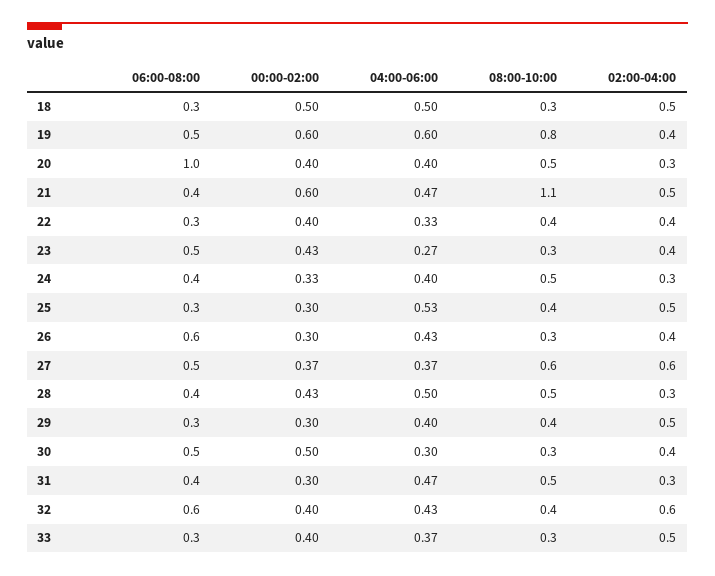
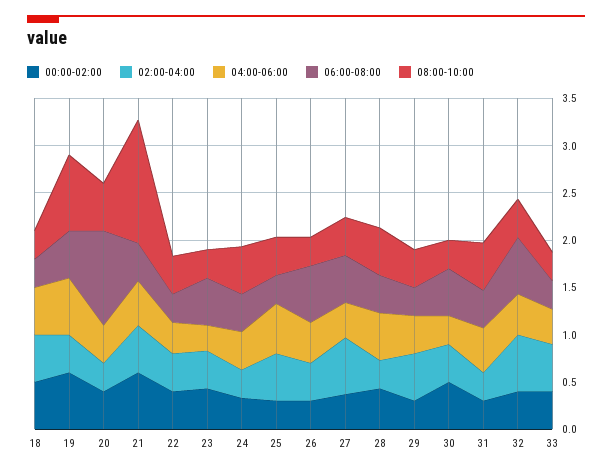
  {
    "06:00-08:00": {
      "18": 0.3,
      "19": 0.5,
      "20": 1,
      "21": 0.4,
      "22": 0.3,
      "23": 0.5,
      "24": 0.4,
      "25": 0.3,
      "26": 0.6,
      "27": 0.5,
      "28": 0.4,
      "29": 0.3,
      "30": 0.5,
      "31": 0.4,
      "32": 0.6,
      "33": 0.3
    },
    "00:00-02:00": {
      "18": 0.5,
      "19": 0.6,
      "20": 0.4,
      "21": 0.6,
      "22": 0.4,
      "23": 0.43,
      "24": 0.33,
      "25": 0.3,
      "26": 0.3,
      "27": 0.37,
      "28": 0.43,
      "29": 0.3,
      "30": 0.5,
      "31": 0.3,
      "32": 0.4,
      "33": 0.4
    },
    "04:00-06:00": {
      "18": 0.5,
      "19": 0.6,
      "20": 0.4,
      "21": 0.47,
      "22": 0.33,
      "23": 0.27,
      "24": 0.4,
      "25": 0.53,
      "26": 0.43,
      "27": 0.37,
      "28": 0.5,
      "29": 0.4,
      "30": 0.3,
      "31": 0.47,
      "32": 0.43,
      "33": 0.37
    },
    "08:00-10:00": {
      "18": 0.3,
      "19": 0.8,
      "20": 0.5,
-     "21": 1.1,
+     "21": 1.3,
      "22": 0.4,
      "23": 0.3,
      "24": 0.5,
      "25": 0.4,
      "26": 0.3,
-     "27": 0.6,
+     "27": 0.4,
      "28": 0.5,
      "29": 0.4,
      "30": 0.3,
      "31": 0.5,
      "32": 0.4,
      "33": 0.3
    },
    "02:00-04:00": {
      "18": 0.5,
      "19": 0.4,
      "20": 0.3,
      "21": 0.5,
      "22": 0.4,
      "23": 0.4,
      "24": 0.3,
      "25": 0.5,
      "26": 0.4,
      "27": 0.6,
      "28": 0.3,
      "29": 0.5,
      "30": 0.4,
      "31": 0.3,
      "32": 0.6,
      "33": 0.5
    }
  }

